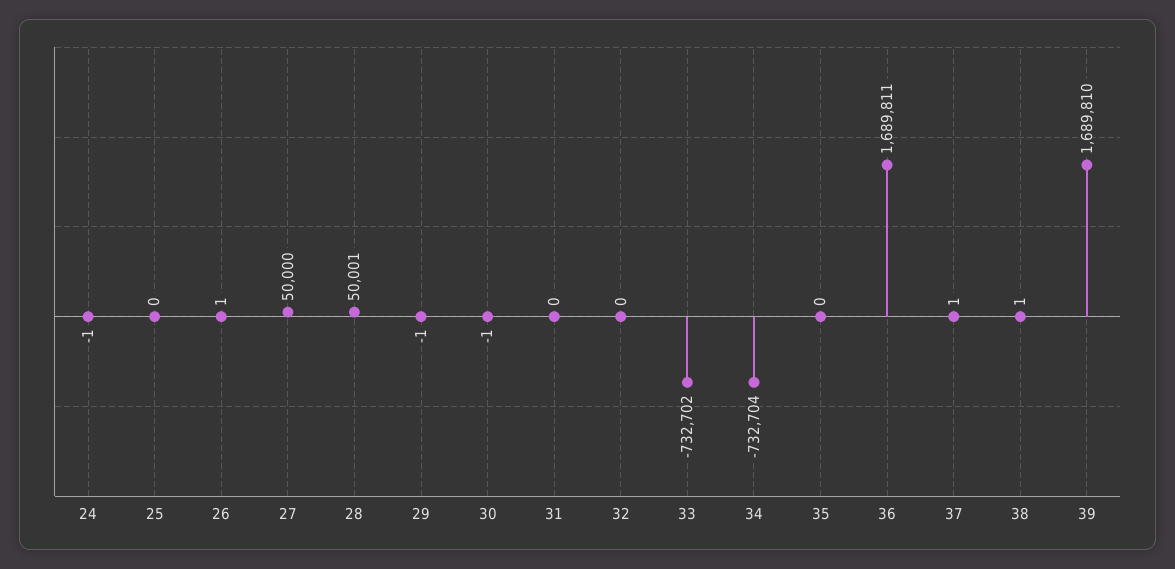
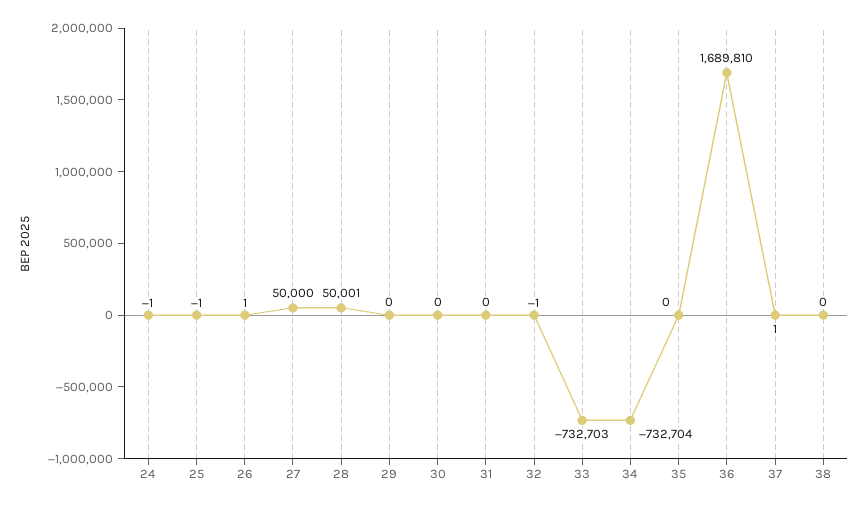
  {
    "24": -1,
-   "25": 0,
+   "25": -1,
    "26": 1,
    "27": 50000,
    "28": 50001,
-   "29": -1,
+   "29": 0,
-   "30": -1,
+   "30": 0,
    "31": 0,
-   "32": 0,
+   "32": -1,
-   "33": -732702,
+   "33": -732703,
    "34": -732704,
    "35": 0,
-   "36": 1689811,
+   "36": 1689810,
    "37": 1,
-   "38": 1,
+   "38": 0
-   "39": 1689810
  }

